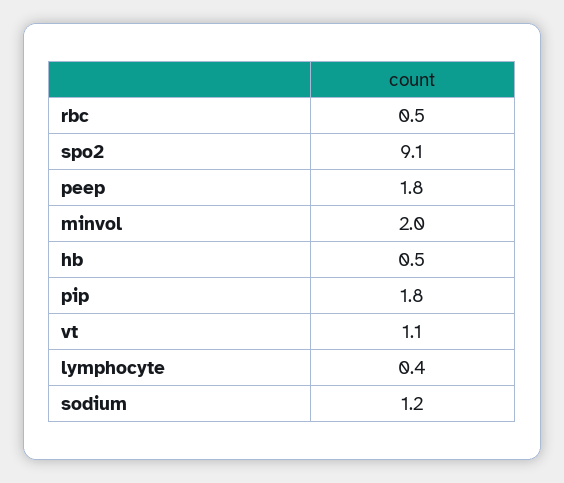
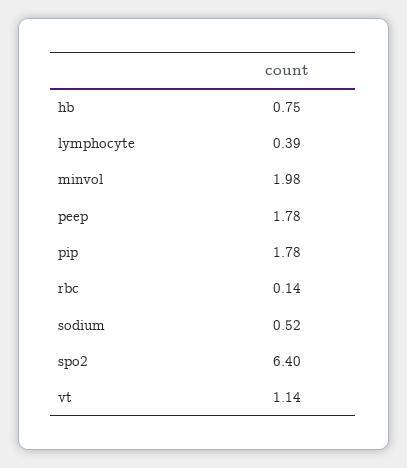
  {
-   "rbc": 0.5,
+   "rbc": 0.14,
-   "spo2": 9.1,
+   "spo2": 6.4,
    "peep": 1.78,
    "minvol": 1.98,
-   "hb": 0.5,
+   "hb": 0.75,
    "pip": 1.78,
    "vt": 1.14,
    "lymphocyte": 0.39,
-   "sodium": 1.2
+   "sodium": 0.52
  }

